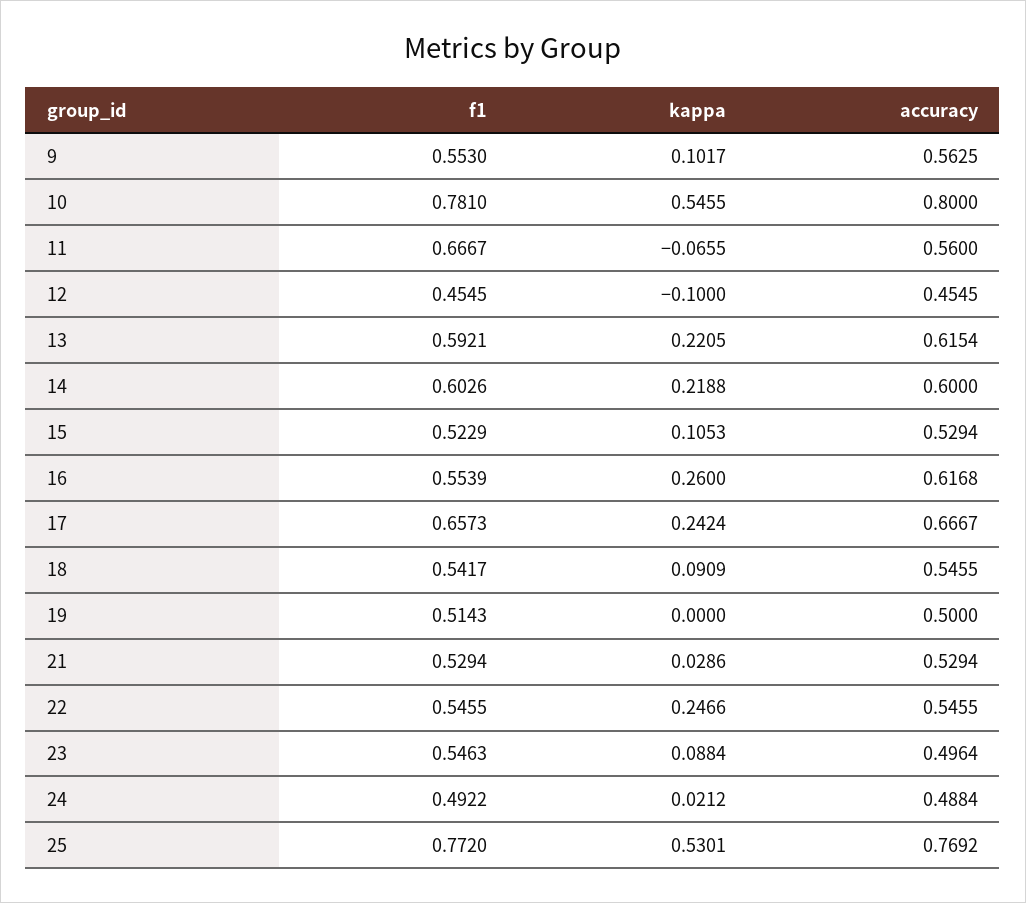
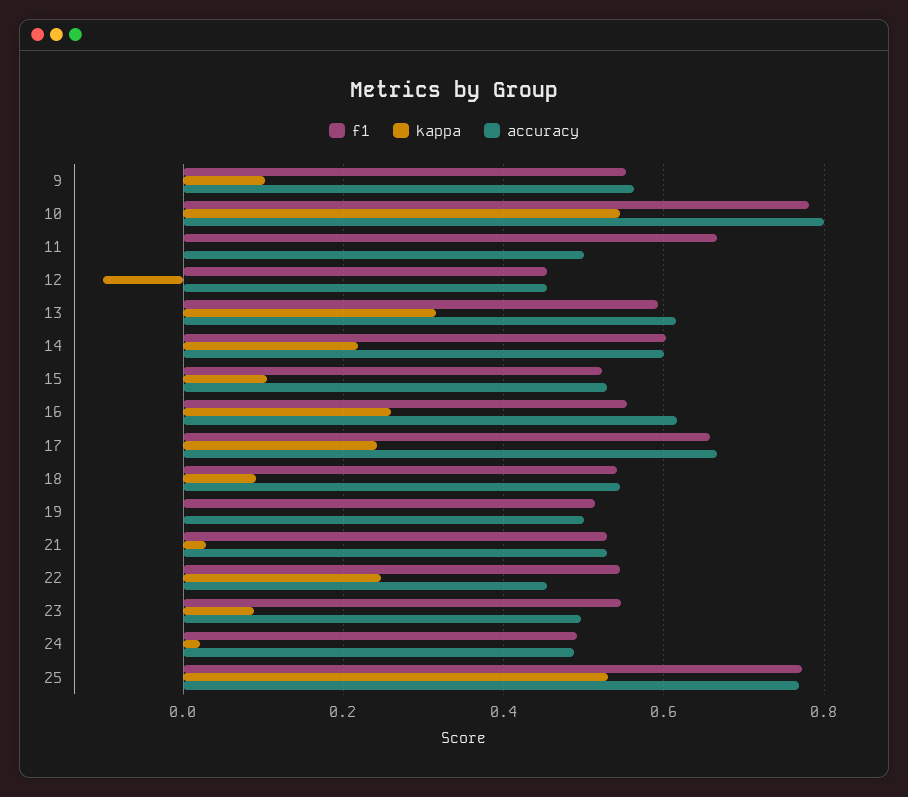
  {
    "f1": {
      "9": 0.553,
      "10": 0.781,
      "11": 0.6667,
      "12": 0.4545,
      "13": 0.5921,
      "14": 0.6026,
      "15": 0.5229,
      "16": 0.5539,
      "17": 0.6573,
      "18": 0.5417,
      "19": 0.5143,
      "21": 0.5294,
      "22": 0.5455,
      "23": 0.5463,
      "24": 0.4922,
      "25": 0.772
    },
    "kappa": {
      "9": 0.1017,
      "10": 0.5455,
-     "11": -0.0655,
+     "11": 0,
      "12": -0.1,
-     "13": 0.2205,
+     "13": 0.32,
      "14": 0.2188,
      "15": 0.1053,
      "16": 0.26,
      "17": 0.2424,
      "18": 0.0909,
      "19": 0,
      "21": 0.0286,
      "22": 0.2466,
      "23": 0.0884,
      "24": 0.0212,
      "25": 0.5301
    },
    "accuracy": {
      "9": 0.5625,
      "10": 0.8,
-     "11": 0.56,
+     "11": 0.5,
      "12": 0.4545,
      "13": 0.6154,
      "14": 0.6,
      "15": 0.5294,
      "16": 0.6168,
      "17": 0.6667,
      "18": 0.5455,
      "19": 0.5,
      "21": 0.5294,
-     "22": 0.5455,
+     "22": 0.46,
      "23": 0.4964,
      "24": 0.4884,
      "25": 0.7692
    }
  }

